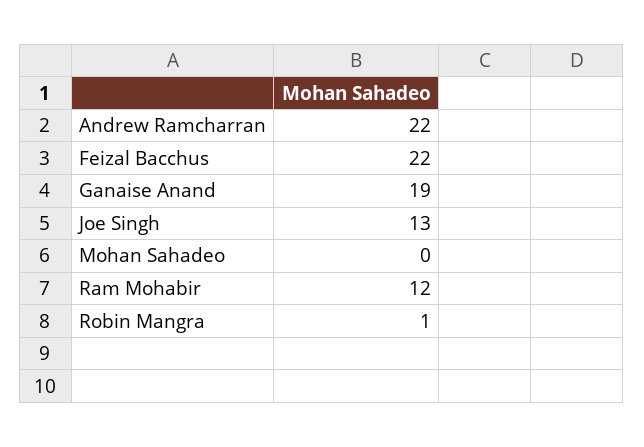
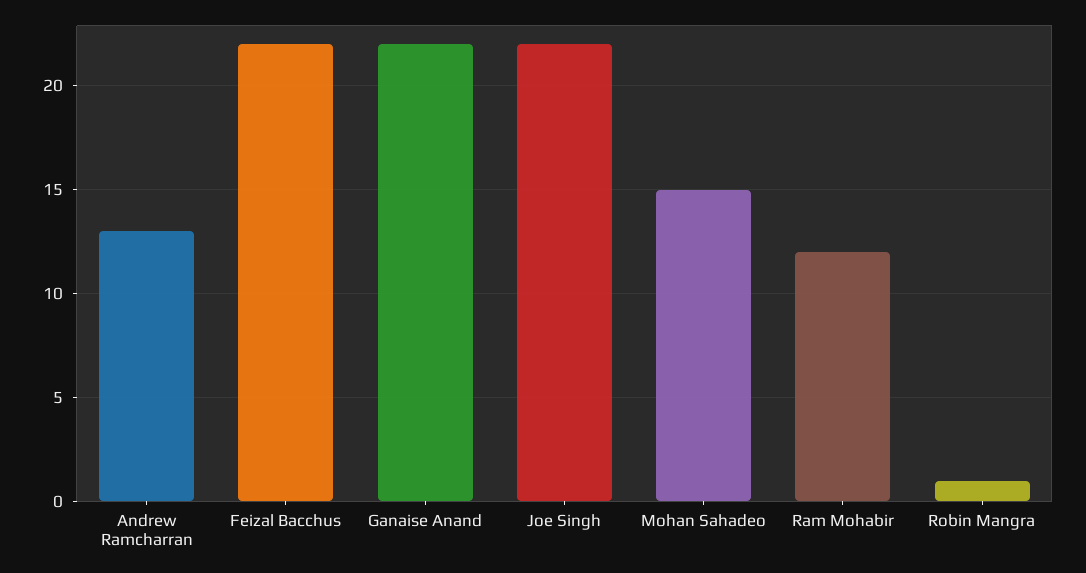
  {
-   "Andrew Ramcharran": 22,
+   "Andrew Ramcharran": 13,
    "Feizal Bacchus": 22,
-   "Ganaise Anand": 19,
+   "Ganaise Anand": 22,
-   "Joe Singh": 13,
+   "Joe Singh": 22,
-   "Mohan Sahadeo": 0,
+   "Mohan Sahadeo": 15,
    "Ram Mohabir": 12,
    "Robin Mangra": 1
  }

